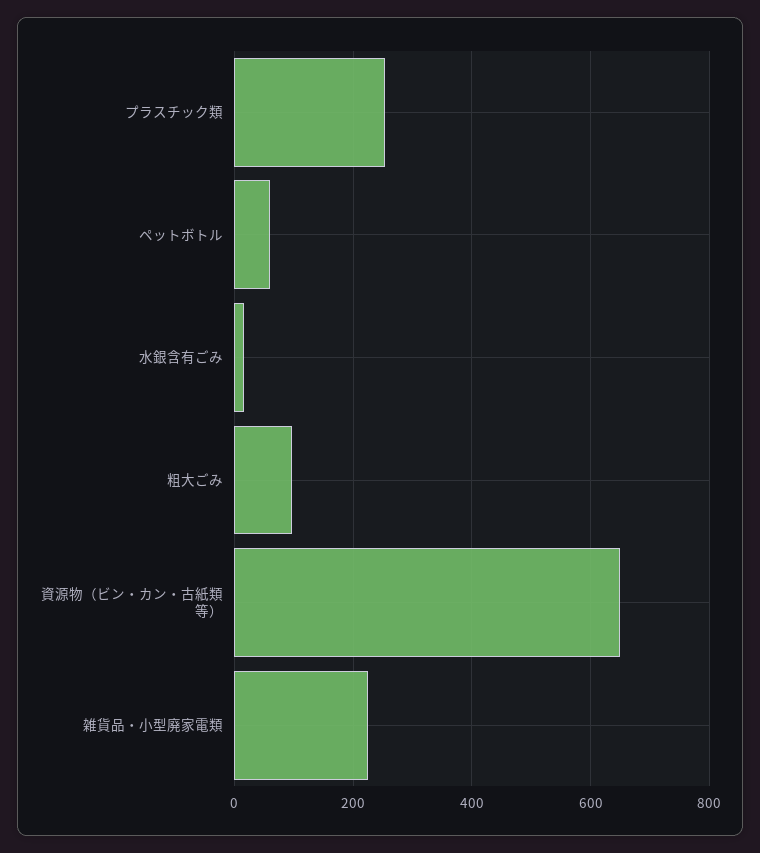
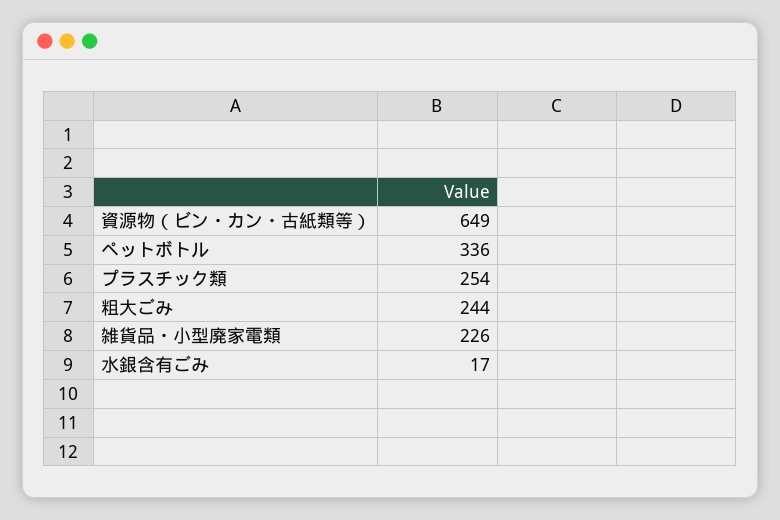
  {
    "プラスチック類": 254,
-   "ペットボトル": 60,
+   "ペットボトル": 336,
    "水銀含有ごみ": 17,
-   "粗大ごみ": 100,
+   "粗大ごみ": 244,
    "資源物（ビン・カン・古紙類等）": 649,
    "雑貨品・小型廃家電類": 226
  }

